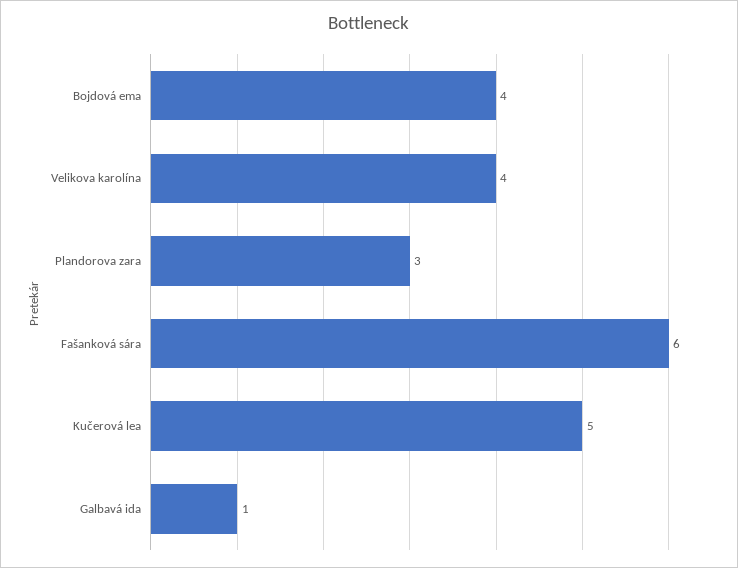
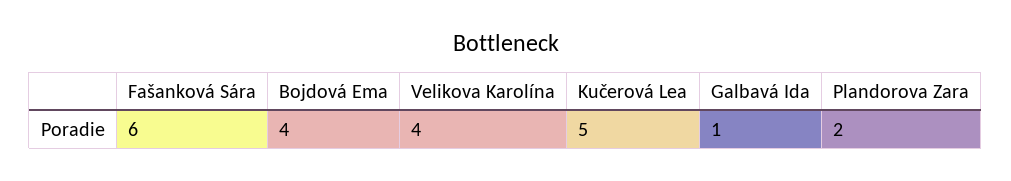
  {
    "Bojdová ema": 4,
    "Velikova karolína": 4,
-   "Plandorova zara": 3,
+   "Plandorova zara": 2,
    "Fašanková sára": 6,
    "Kučerová lea": 5,
    "Galbavá ida": 1
  }

